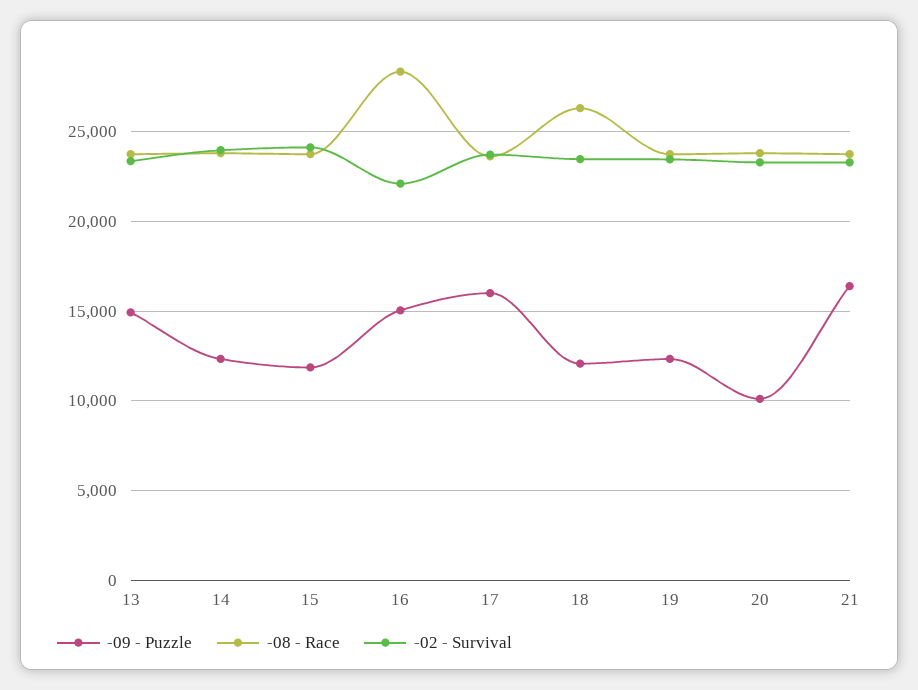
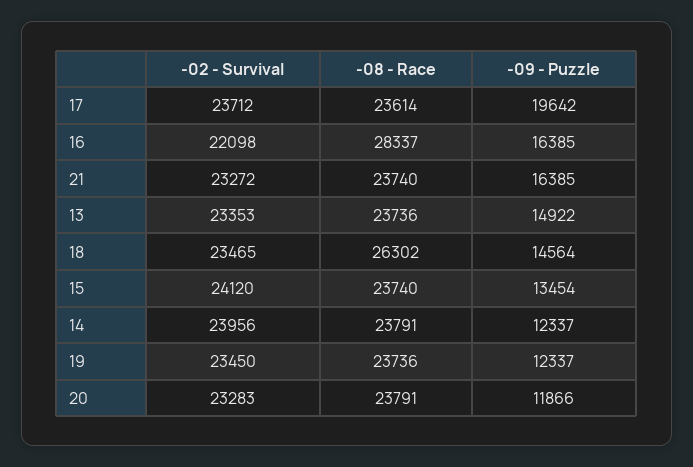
  {
    "-09 - Puzzle": {
      "13": 14922,
      "14": 12337,
-     "15": 12000,
+     "15": 13454,
-     "16": 15000,
+     "16": 16385,
-     "17": 16000,
+     "17": 19642,
-     "18": 12000,
+     "18": 14564,
      "19": 12337,
-     "20": 10000,
+     "20": 11866,
      "21": 16385
    },
    "-08 - Race": {
      "13": 23736,
      "14": 23791,
      "15": 23740,
      "16": 28337,
      "17": 23614,
      "18": 26302,
      "19": 23736,
      "20": 23791,
      "21": 23740
    },
    "-02 - Survival": {
      "13": 23353,
      "14": 23956,
      "15": 24120,
      "16": 22098,
      "17": 23712,
      "18": 23465,
      "19": 23450,
      "20": 23283,
      "21": 23272
    }
  }

